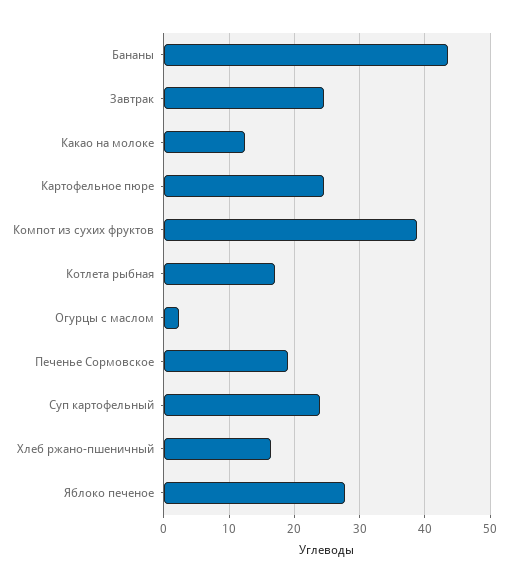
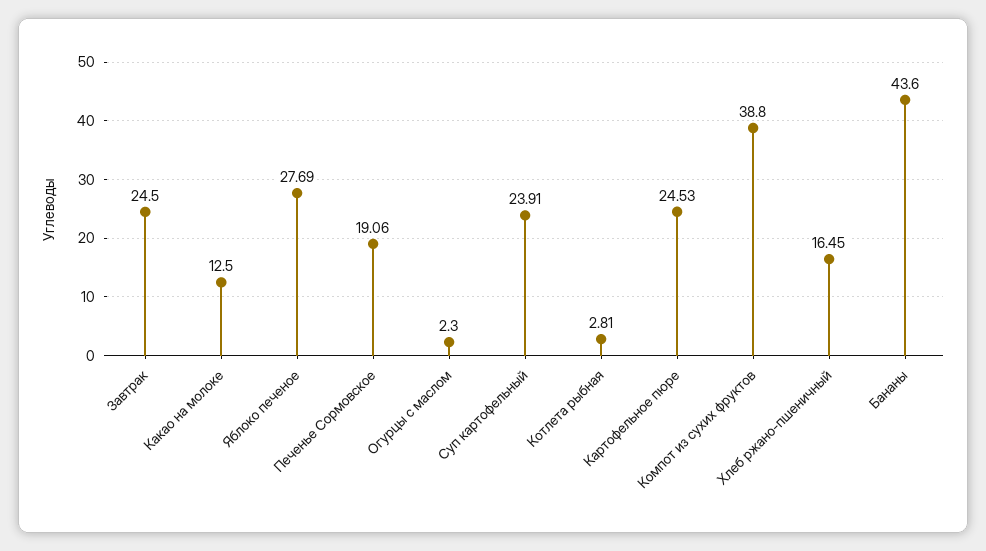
  {
    "Бананы": 43.6,
    "Завтрак": 24.5,
    "Какао на молоке": 12.5,
    "Картофельное пюре": 24.53,
    "Компот из сухих фруктов": 38.8,
-   "Котлета рыбная": 17,
+   "Котлета рыбная": 2.81,
    "Огурцы с маслом": 2.3,
    "Печенье Сормовское": 19.06,
    "Суп картофельный": 23.91,
    "Хлеб ржано-пшеничный": 16.45,
    "Яблоко печеное": 27.69
  }

